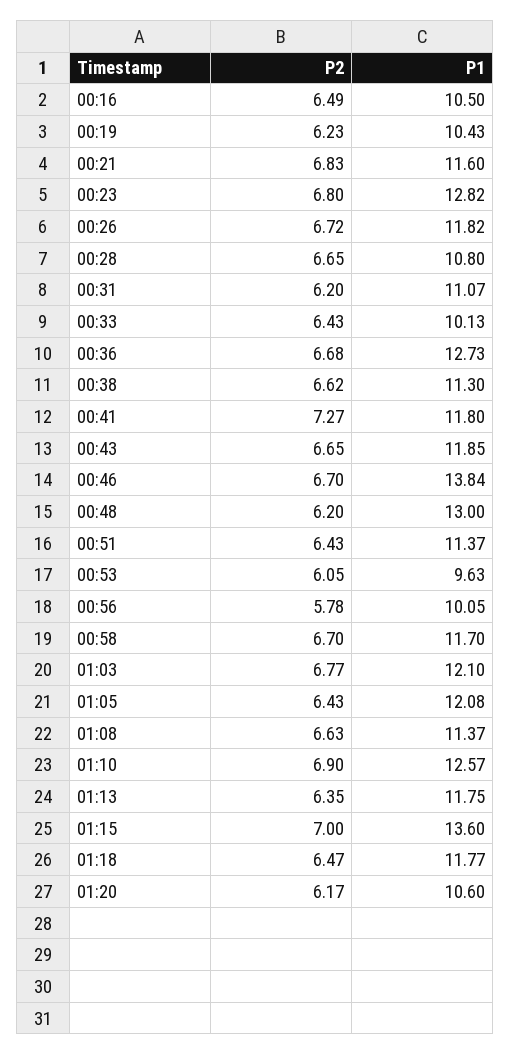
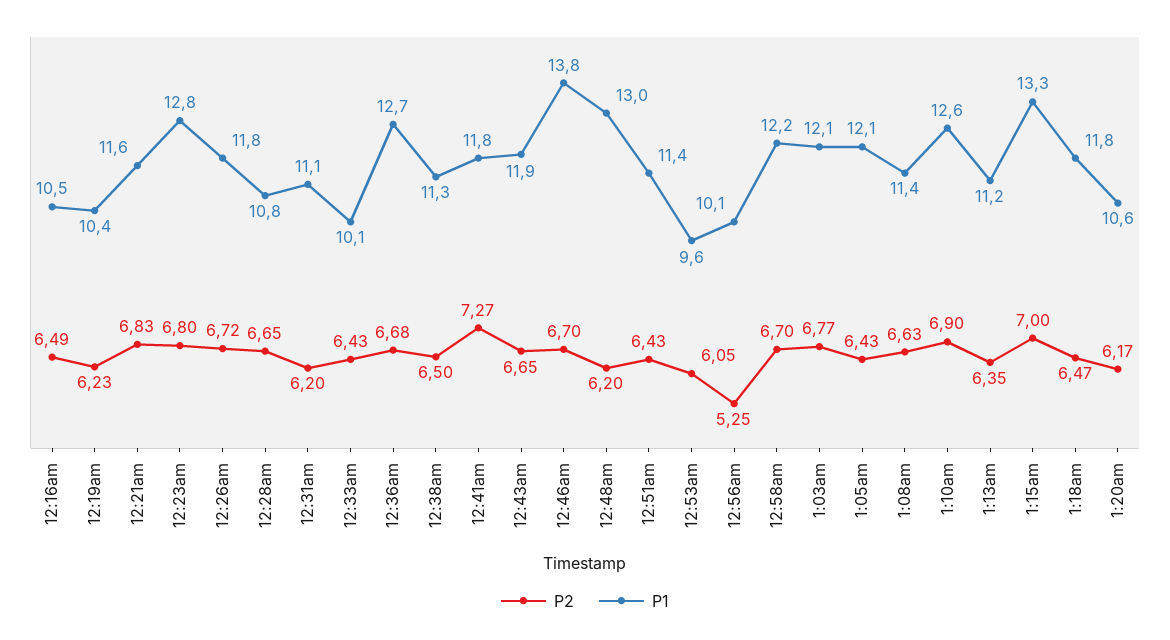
  {
    "P2": {
      "00:16": 6.49,
      "00:19": 6.23,
      "00:21": 6.83,
      "00:23": 6.8,
      "00:26": 6.72,
      "00:28": 6.65,
      "00:31": 6.2,
      "00:33": 6.43,
      "00:36": 6.68,
-     "00:38": 6.62,
+     "00:38": 6.5,
      "00:41": 7.27,
      "00:43": 6.65,
      "00:46": 6.7,
      "00:48": 6.2,
      "00:51": 6.43,
      "00:53": 6.05,
-     "00:56": 5.78,
+     "00:56": 5.25,
      "00:58": 6.7,
      "01:03": 6.77,
      "01:05": 6.43,
      "01:08": 6.63,
      "01:10": 6.9,
      "01:13": 6.35,
      "01:15": 7,
      "01:18": 6.47,
      "01:20": 6.17
    },
    "P1": {
      "00:16": 10.5,
      "00:19": 10.43,
      "00:21": 11.6,
      "00:23": 12.82,
      "00:26": 11.82,
      "00:28": 10.8,
      "00:31": 11.07,
      "00:33": 10.13,
      "00:36": 12.73,
      "00:38": 11.3,
      "00:41": 11.8,
      "00:43": 11.85,
      "00:46": 13.84,
      "00:48": 13,
      "00:51": 11.37,
      "00:53": 9.63,
      "00:56": 10.05,
-     "00:58": 11.7,
+     "00:58": 12.2,
      "01:03": 12.1,
      "01:05": 12.08,
      "01:08": 11.37,
      "01:10": 12.57,
-     "01:13": 11.75,
+     "01:13": 11.2,
-     "01:15": 13.6,
+     "01:15": 13.3,
      "01:18": 11.77,
      "01:20": 10.6
    }
  }

